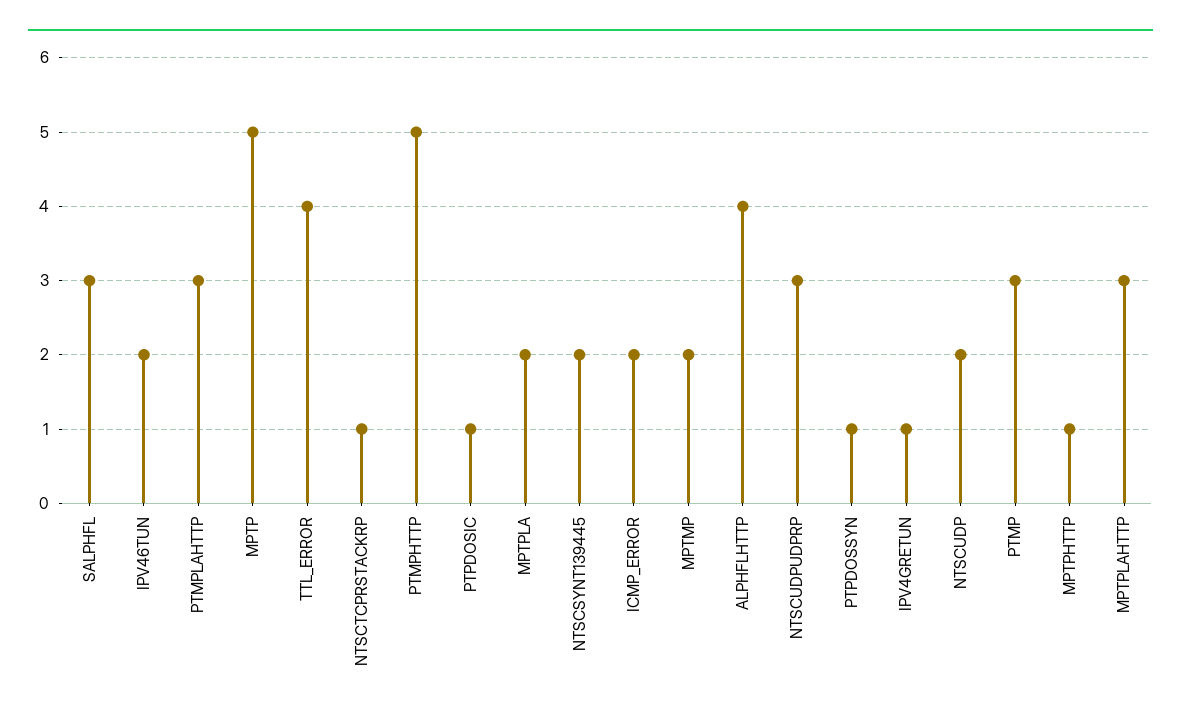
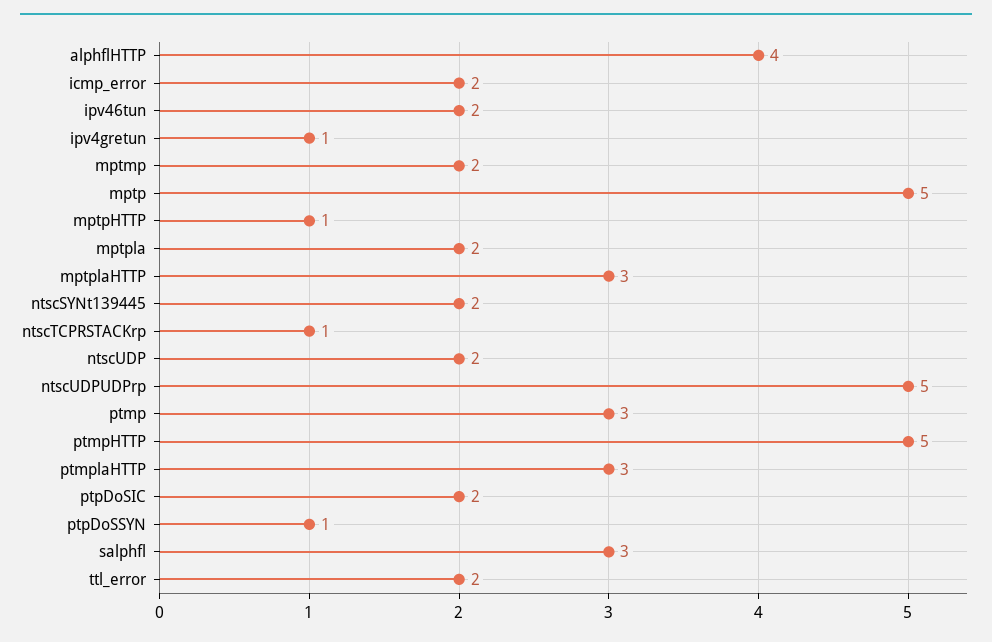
  {
    "SALPHFL": 3,
    "IPV46TUN": 2,
    "PTMPLAHTTP": 3,
    "MPTP": 5,
-   "TTL_ERROR": 4,
+   "TTL_ERROR": 2,
    "NTSCTCPRSTACKRP": 1,
    "PTMPHTTP": 5,
-   "PTPDOSIC": 1,
+   "PTPDOSIC": 2,
    "MPTPLA": 2,
    "NTSCSYNT139445": 2,
    "ICMP_ERROR": 2,
    "MPTMP": 2,
    "ALPHFLHTTP": 4,
-   "NTSCUDPUDPRP": 3,
+   "NTSCUDPUDPRP": 5,
    "PTPDOSSYN": 1,
    "IPV4GRETUN": 1,
    "NTSCUDP": 2,
    "PTMP": 3,
    "MPTPHTTP": 1,
    "MPTPLAHTTP": 3
  }

